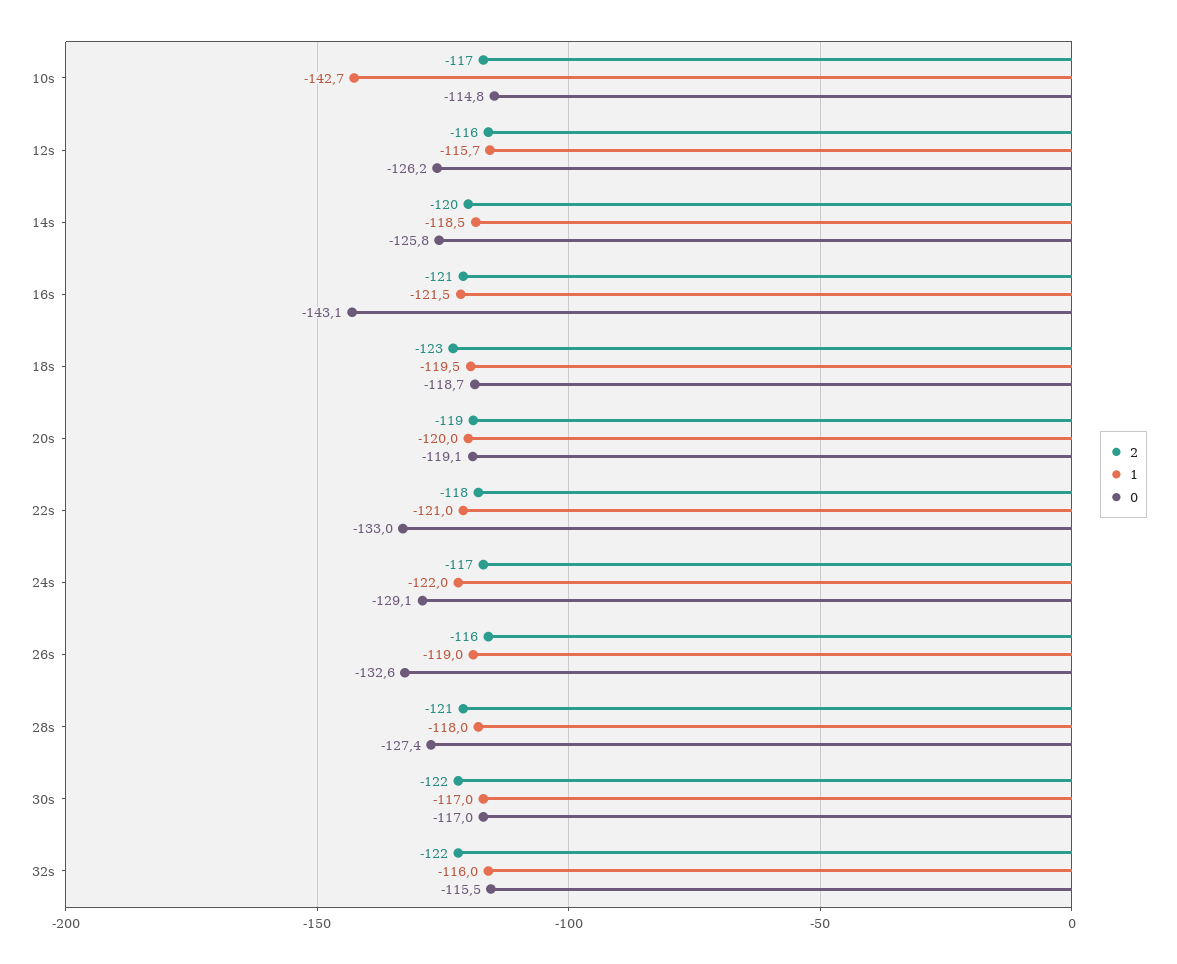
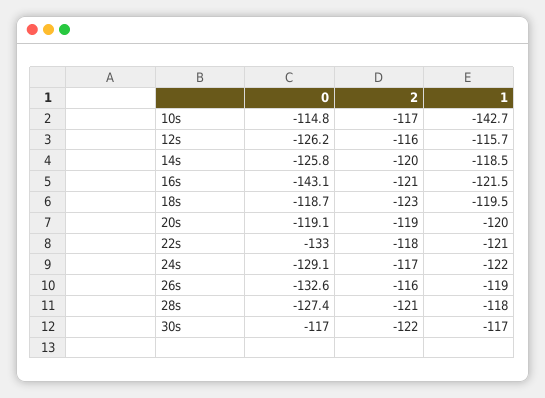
  {
    "2": {
      "10s": -117,
      "12s": -116,
      "14s": -120,
      "16s": -121,
      "18s": -123,
      "20s": -119,
      "22s": -118,
      "24s": -117,
      "26s": -116,
      "28s": -121,
-     "30s": -122,
+     "30s": -122
-     "32s": -122
    },
    "1": {
      "10s": -142.7,
      "12s": -115.7,
      "14s": -118.5,
      "16s": -121.5,
      "18s": -119.5,
      "20s": -120,
      "22s": -121,
      "24s": -122,
      "26s": -119,
      "28s": -118,
-     "30s": -117,
+     "30s": -117
-     "32s": -116
    },
    "0": {
      "10s": -114.8,
      "12s": -126.2,
      "14s": -125.8,
      "16s": -143.1,
      "18s": -118.7,
      "20s": -119.1,
      "22s": -133,
      "24s": -129.1,
      "26s": -132.6,
      "28s": -127.4,
-     "30s": -117,
+     "30s": -117
-     "32s": -115.5
    }
  }

